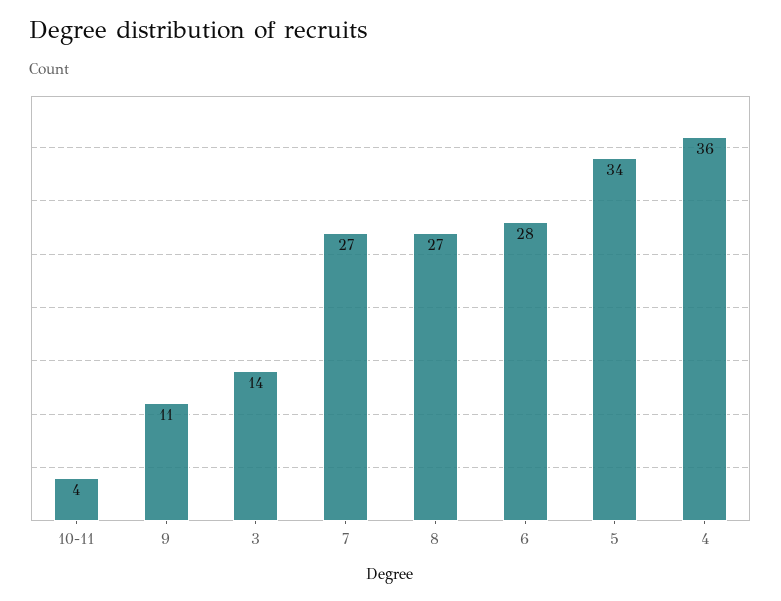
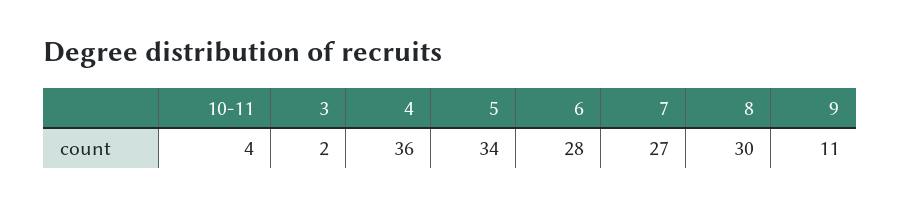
  {
    "10-11": 4,
    "9": 11,
-   "3": 14,
+   "3": 2,
    "7": 27,
-   "8": 27,
+   "8": 30,
    "6": 28,
    "5": 34,
    "4": 36
  }

